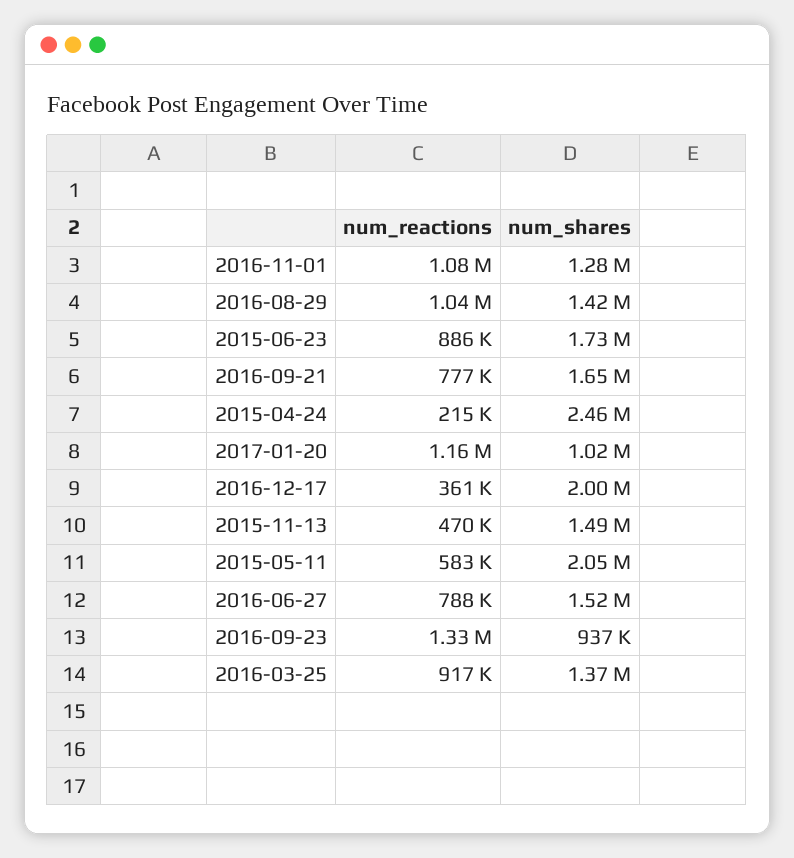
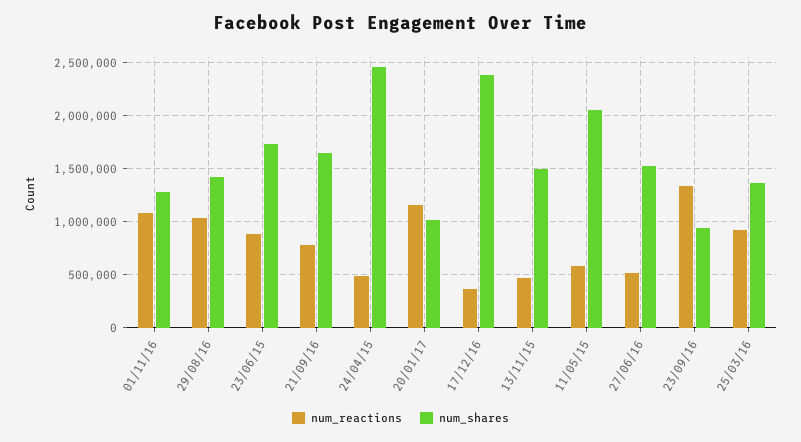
  {
    "num_reactions": {
      "2016-11-01": 1080000,
      "2016-08-29": 1040000,
      "2015-06-23": 886000,
      "2016-09-21": 777000,
-     "2015-04-24": 215000,
+     "2015-04-24": 500000,
      "2017-01-20": 1160000,
      "2016-12-17": 361000,
      "2015-11-13": 470000,
      "2015-05-11": 583000,
-     "2016-06-27": 788000,
+     "2016-06-27": 500000,
      "2016-09-23": 1330000,
      "2016-03-25": 917000
    },
    "num_shares": {
      "2016-11-01": 1280000,
      "2016-08-29": 1420000,
      "2015-06-23": 1730000,
      "2016-09-21": 1650000,
      "2015-04-24": 2460000,
      "2017-01-20": 1020000,
-     "2016-12-17": 2000000,
+     "2016-12-17": 2400000,
      "2015-11-13": 1490000,
      "2015-05-11": 2050000,
      "2016-06-27": 1520000,
      "2016-09-23": 937000,
      "2016-03-25": 1370000
    }
  }

